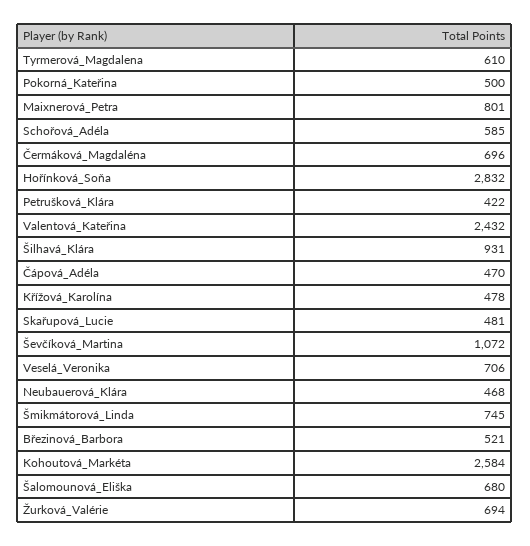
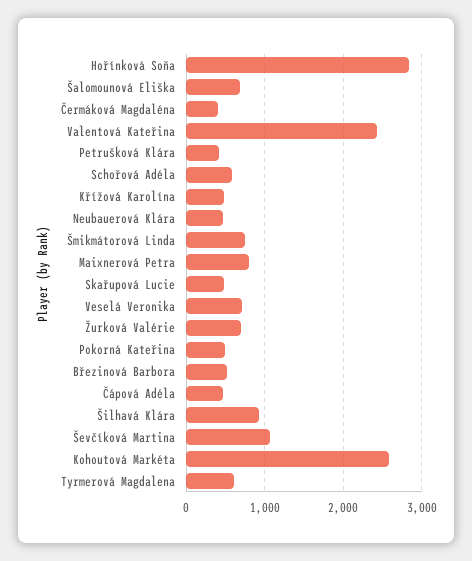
  {
    "Tyrmerová_Magdalena": 610,
    "Pokorná_Kateřina": 500,
    "Maixnerová_Petra": 801,
    "Schořová_Adéla": 585,
-   "Čermáková_Magdaléna": 696,
+   "Čermáková_Magdaléna": 400,
    "Hořínková_Soňa": 2832,
    "Petrušková_Klára": 422,
    "Valentová_Kateřina": 2432,
    "Šilhavá_Klára": 931,
    "Čápová_Adéla": 470,
    "Křížová_Karolína": 478,
    "Skařupová_Lucie": 481,
    "Ševčíková_Martina": 1072,
    "Veselá_Veronika": 706,
    "Neubauerová_Klára": 468,
    "Šmikmátorová_Linda": 745,
    "Březinová_Barbora": 521,
    "Kohoutová_Markéta": 2584,
    "Šalomounová_Eliška": 680,
    "Žurková_Valérie": 694
  }

